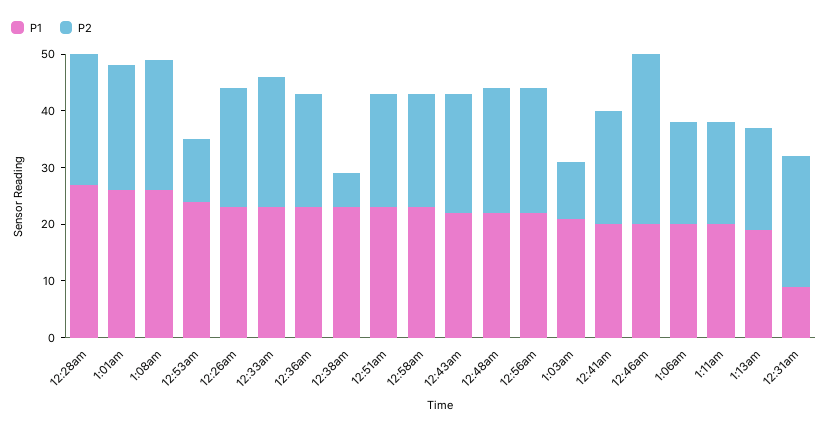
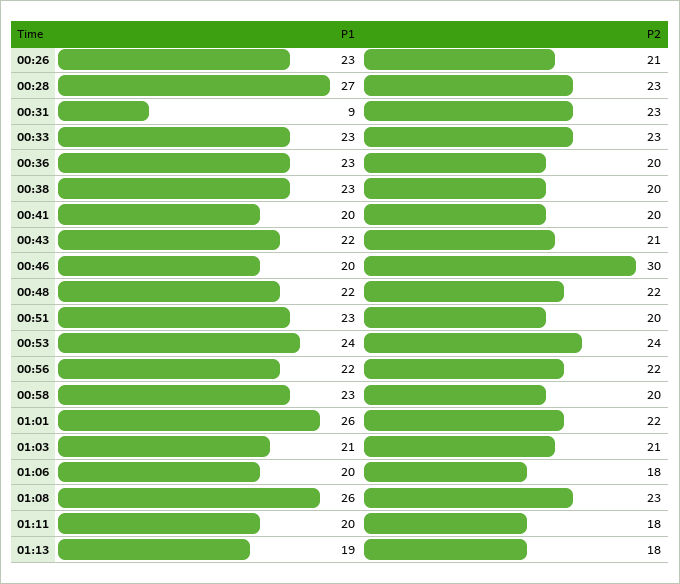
  {
    "P1": {
      "12:28am": 27,
      "1:01am": 26,
      "1:08am": 26,
      "12:53am": 24,
      "12:26am": 23,
      "12:33am": 23,
      "12:36am": 23,
      "12:38am": 23,
      "12:51am": 23,
      "12:58am": 23,
      "12:43am": 22,
      "12:48am": 22,
      "12:56am": 22,
      "1:03am": 21,
      "12:41am": 20,
      "12:46am": 20,
      "1:06am": 20,
      "1:11am": 20,
      "1:13am": 19,
      "12:31am": 9
    },
    "P2": {
      "12:28am": 23,
      "1:01am": 22,
      "1:08am": 23,
-     "12:53am": 10,
+     "12:53am": 24,
      "12:26am": 21,
      "12:33am": 23,
      "12:36am": 20,
-     "12:38am": 5,
+     "12:38am": 20,
      "12:51am": 20,
      "12:58am": 20,
      "12:43am": 21,
      "12:48am": 22,
      "12:56am": 22,
-     "1:03am": 10,
+     "1:03am": 21,
      "12:41am": 20,
      "12:46am": 30,
      "1:06am": 18,
      "1:11am": 18,
      "1:13am": 18,
      "12:31am": 23
    }
  }

